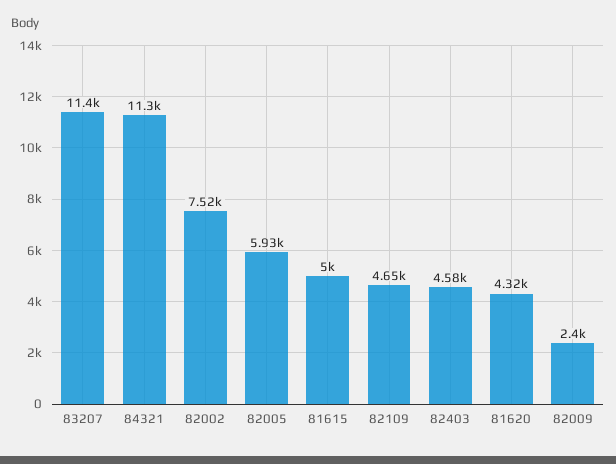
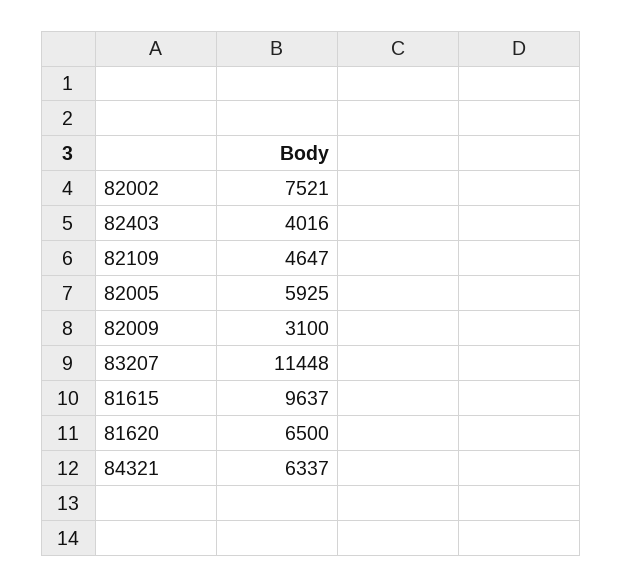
  {
    "83207": 11448,
-   "84321": 11300,
+   "84321": 6337,
    "82002": 7521,
    "82005": 5925,
-   "81615": 5000,
+   "81615": 9637,
    "82109": 4647,
-   "82403": 4580,
+   "82403": 4016,
-   "81620": 4320,
+   "81620": 6500,
-   "82009": 2400
+   "82009": 3100
  }

